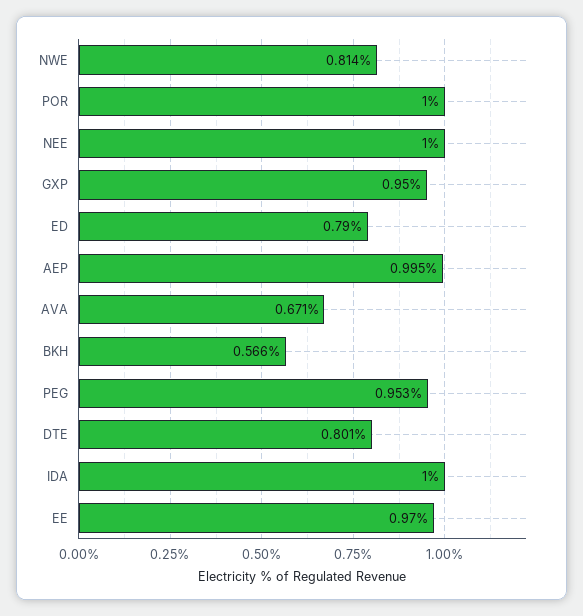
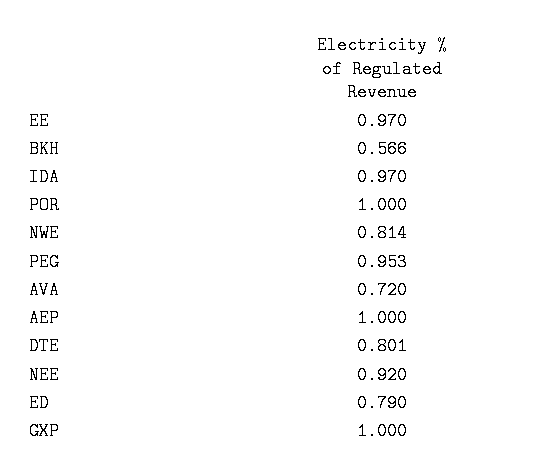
  {
    "NWE": 0.814,
    "POR": 1,
-   "NEE": 1,
+   "NEE": 0.92,
-   "GXP": 0.95,
+   "GXP": 1,
    "ED": 0.79,
-   "AEP": 0.995,
+   "AEP": 1,
-   "AVA": 0.671,
+   "AVA": 0.72,
    "BKH": 0.566,
    "PEG": 0.953,
    "DTE": 0.801,
-   "IDA": 1,
+   "IDA": 0.97,
    "EE": 0.97
  }

